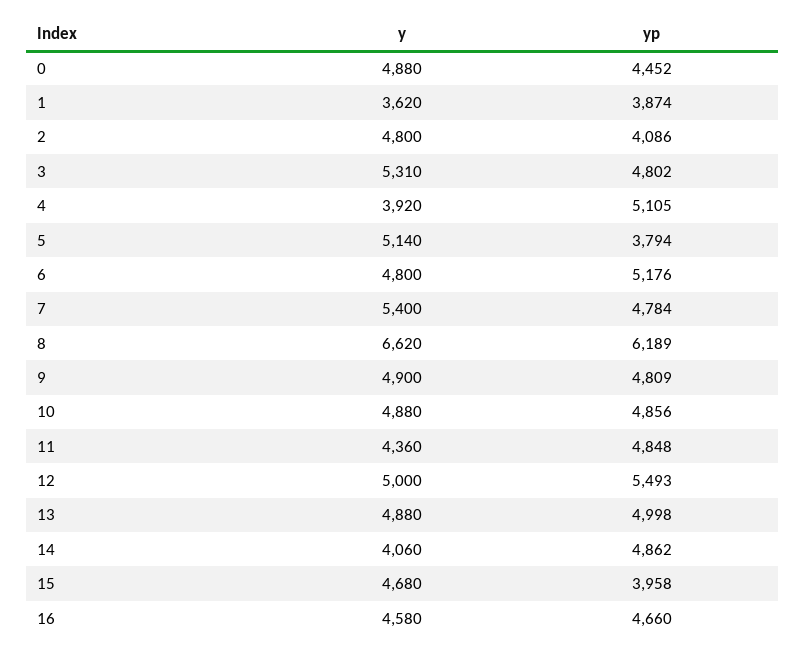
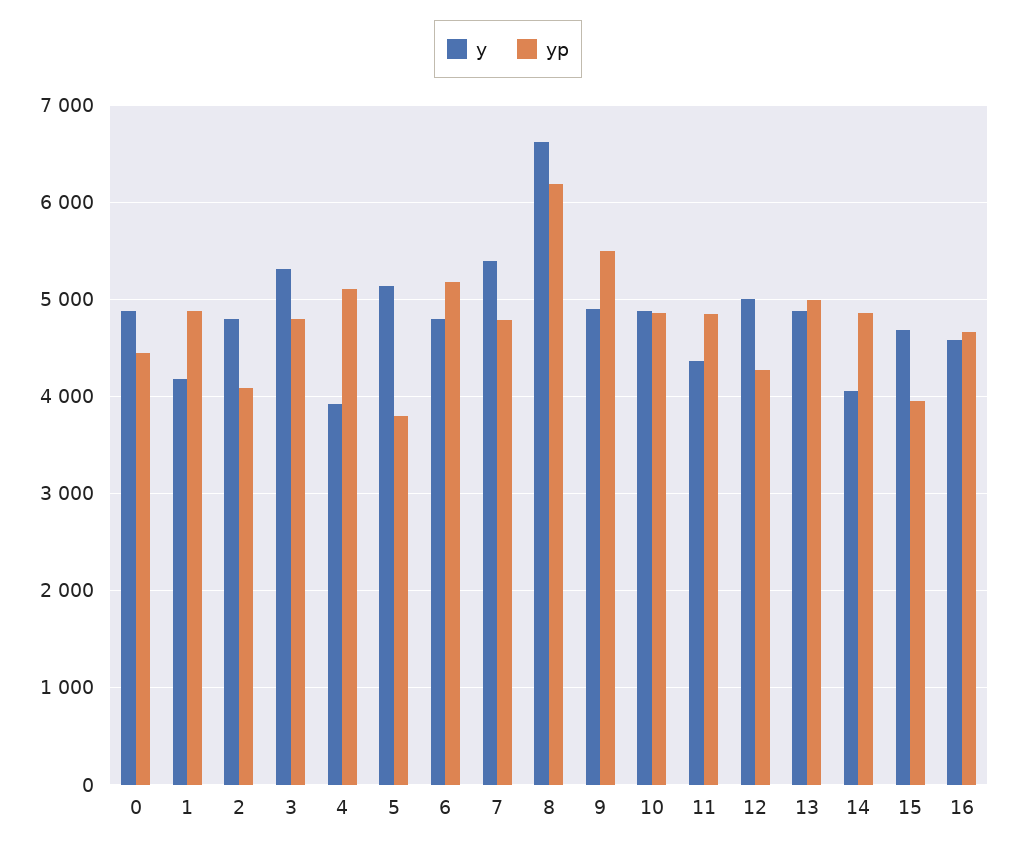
  {
    "y": {
      "0": 4880,
-     "1": 3620,
+     "1": 4200,
      "2": 4800,
      "3": 5310,
      "4": 3920,
      "5": 5140,
      "6": 4800,
      "7": 5400,
      "8": 6620,
      "9": 4900,
      "10": 4880,
      "11": 4360,
      "12": 5000,
      "13": 4880,
      "14": 4060,
      "15": 4680,
      "16": 4580
    },
    "yp": {
      "0": 4452,
-     "1": 3874,
+     "1": 4900,
      "2": 4086,
      "3": 4802,
      "4": 5105,
      "5": 3794,
      "6": 5176,
      "7": 4784,
      "8": 6189,
-     "9": 4809,
+     "9": 5500,
      "10": 4856,
      "11": 4848,
-     "12": 5493,
+     "12": 4300,
      "13": 4998,
      "14": 4862,
      "15": 3958,
      "16": 4660
    }
  }

